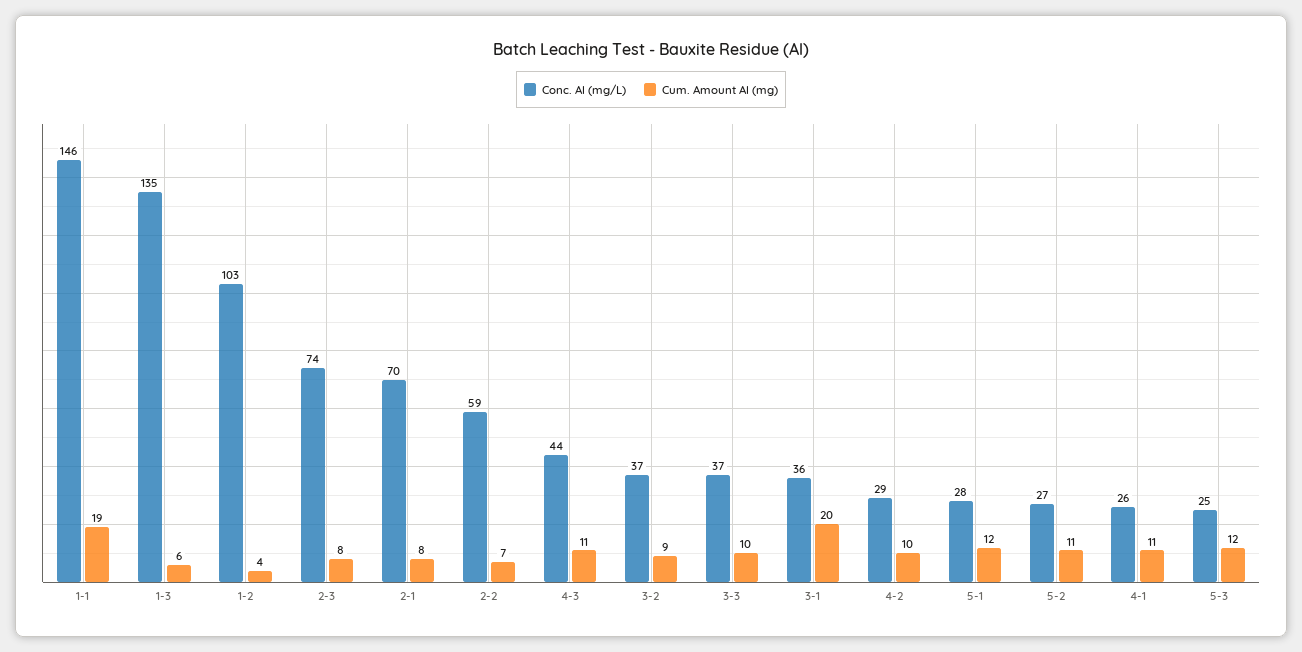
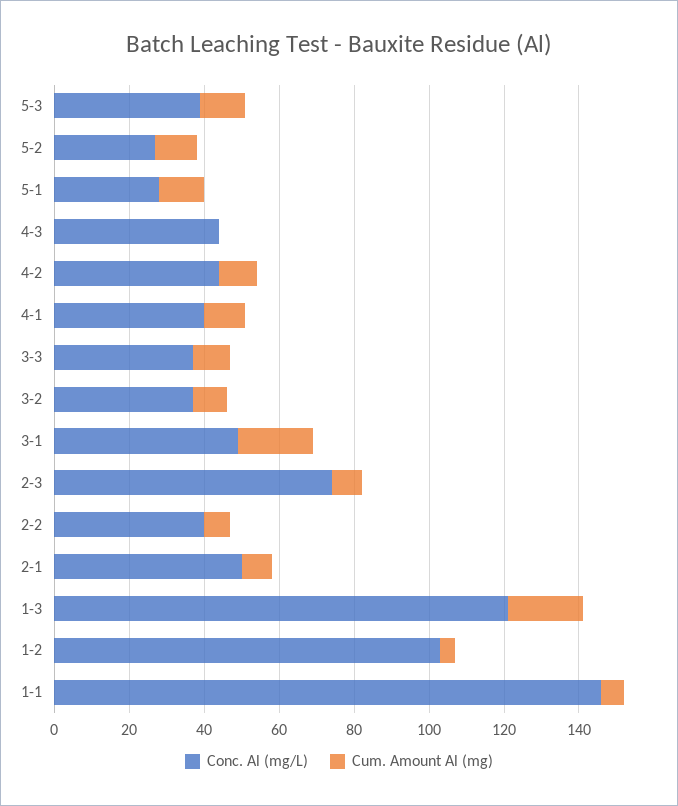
  {
    "Conc. Al (mg/L)": {
      "1-1": 146,
-     "1-3": 135,
+     "1-3": 120,
      "1-2": 103,
      "2-3": 74,
-     "2-1": 70,
+     "2-1": 50,
-     "2-2": 59,
+     "2-2": 40,
      "4-3": 44,
      "3-2": 37,
      "3-3": 37,
-     "3-1": 36,
+     "3-1": 50,
-     "4-2": 29,
+     "4-2": 45,
      "5-1": 28,
      "5-2": 27,
-     "4-1": 26,
+     "4-1": 40,
-     "5-3": 25
+     "5-3": 40
    },
    "Cum. Amount Al (mg)": {
-     "1-1": 19,
+     "1-1": 5,
-     "1-3": 6,
+     "1-3": 20,
      "1-2": 4,
      "2-3": 8,
      "2-1": 8,
      "2-2": 7,
-     "4-3": 11,
+     "4-3": 0,
      "3-2": 9,
      "3-3": 10,
      "3-1": 20,
      "4-2": 10,
      "5-1": 12,
      "5-2": 11,
      "4-1": 11,
      "5-3": 12
    }
  }

